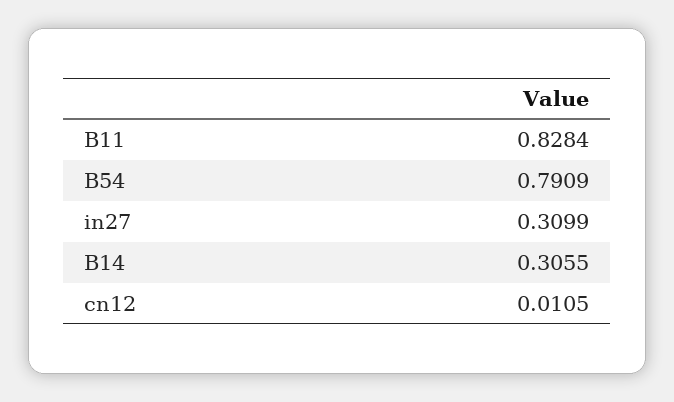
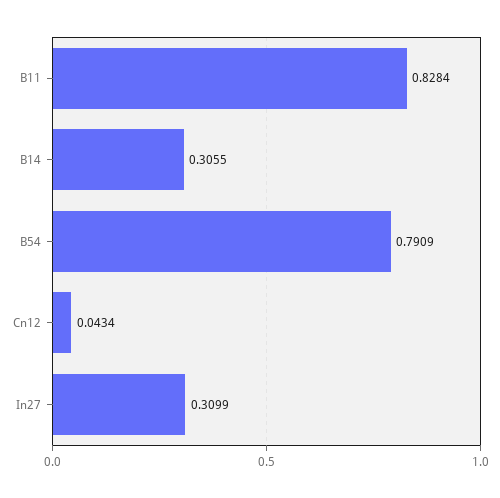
  {
    "B11": 0.8284,
    "B54": 0.7909,
    "in27": 0.3099,
    "B14": 0.3055,
-   "cn12": 0.0105
+   "cn12": 0.0434
  }

